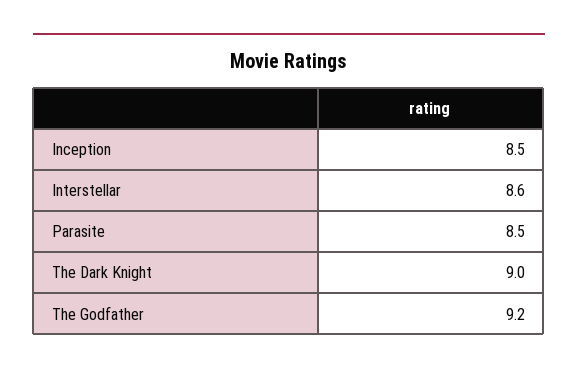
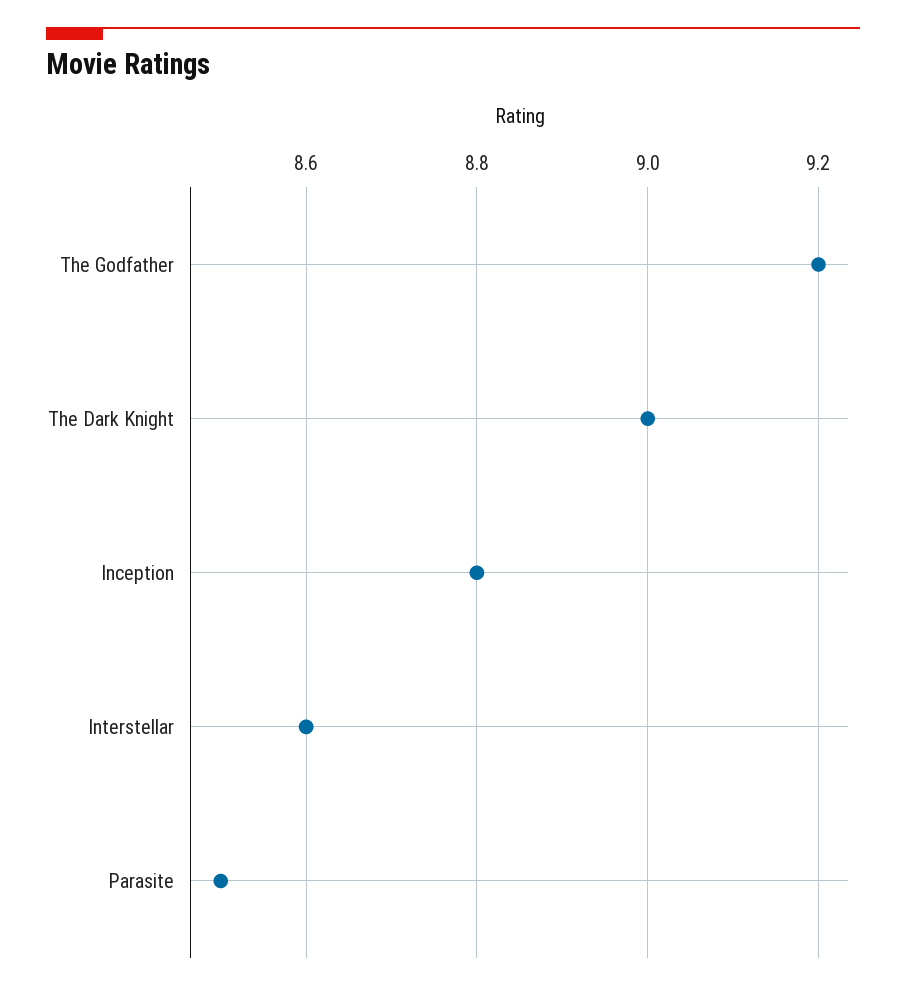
  {
-   "Inception": 8.5,
+   "Inception": 8.8,
    "Interstellar": 8.6,
    "Parasite": 8.5,
    "The Dark Knight": 9,
    "The Godfather": 9.2
  }

